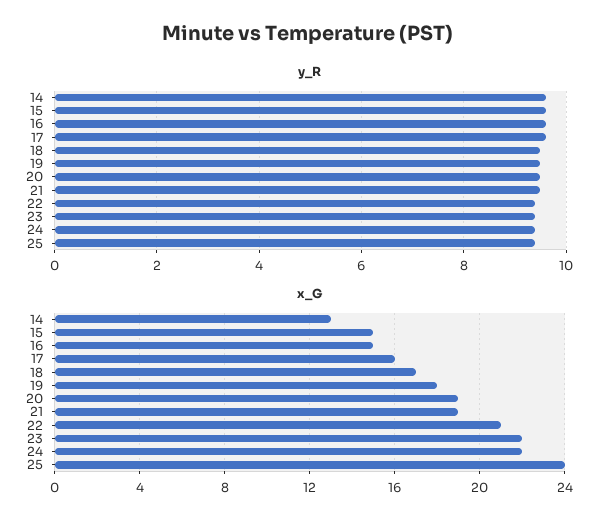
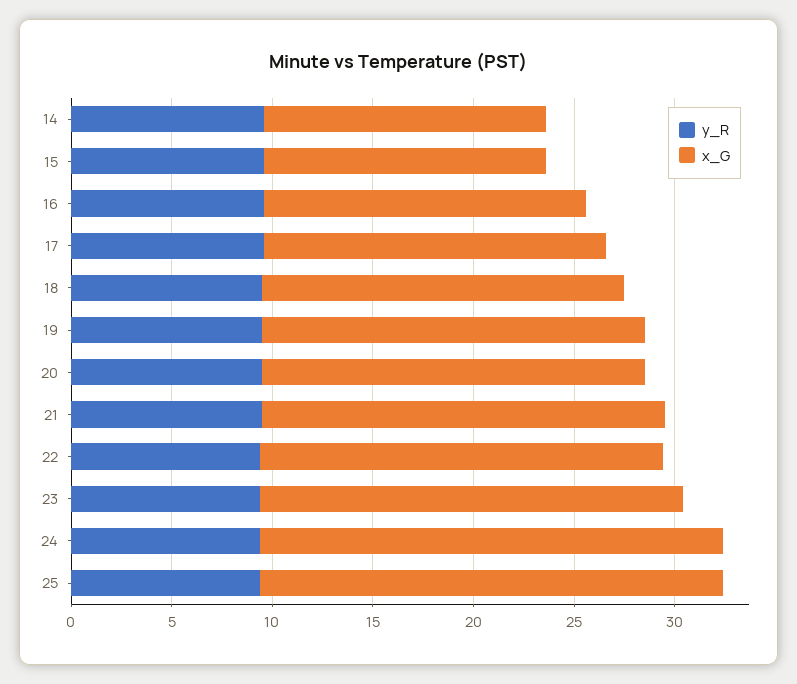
  {
    "y_R": {
      "14": 9.5,
      "15": 9.5,
      "16": 9.5,
      "17": 9.5,
      "18": 9.5,
      "19": 9.5,
      "20": 9.5,
      "21": 9.5,
      "22": 9.5,
      "23": 9.5,
      "24": 9.5,
      "25": 9.5
    },
    "x_G": {
-     "14": 13,
+     "14": 14,
-     "15": 15,
+     "15": 14,
-     "16": 15,
+     "16": 16,
-     "17": 16,
+     "17": 17,
-     "18": 17,
+     "18": 18,
-     "19": 18,
+     "19": 19,
      "20": 19,
-     "21": 19,
+     "21": 20,
-     "22": 21,
+     "22": 20,
-     "23": 22,
+     "23": 21,
-     "24": 22,
+     "24": 23,
-     "25": 24
+     "25": 23
    }
  }

